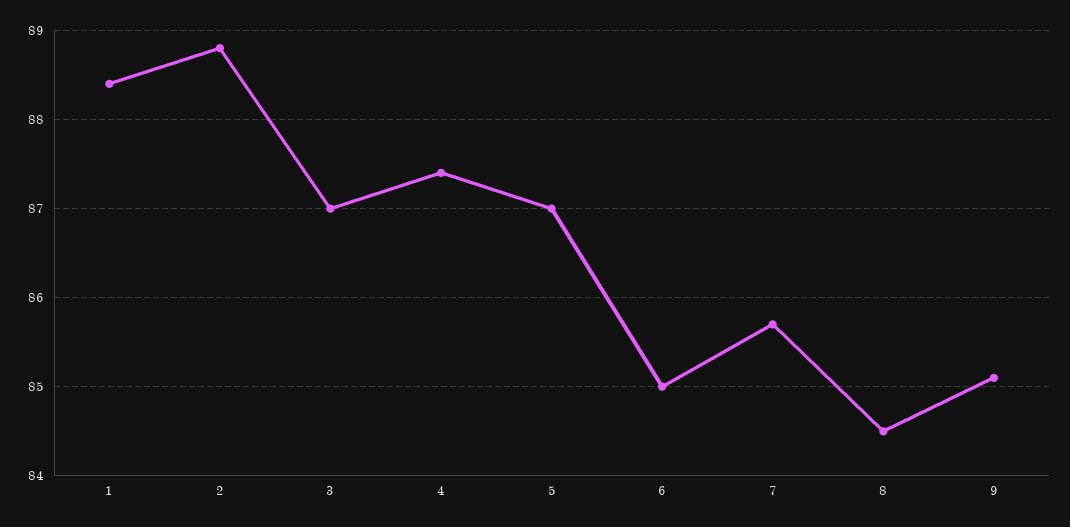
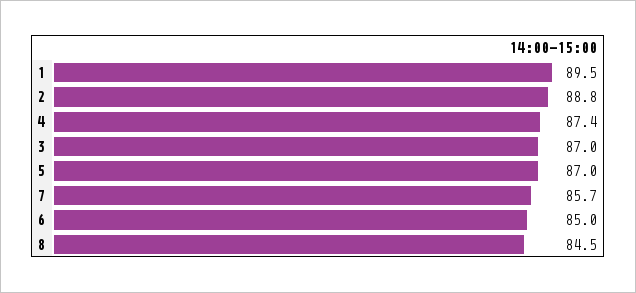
  {
-   "1": 88.4,
+   "1": 89.5,
    "2": 88.8,
    "3": 87,
    "4": 87.4,
    "5": 87,
    "6": 85,
    "7": 85.7,
-   "8": 84.5,
+   "8": 84.5
-   "9": 85.1
  }

